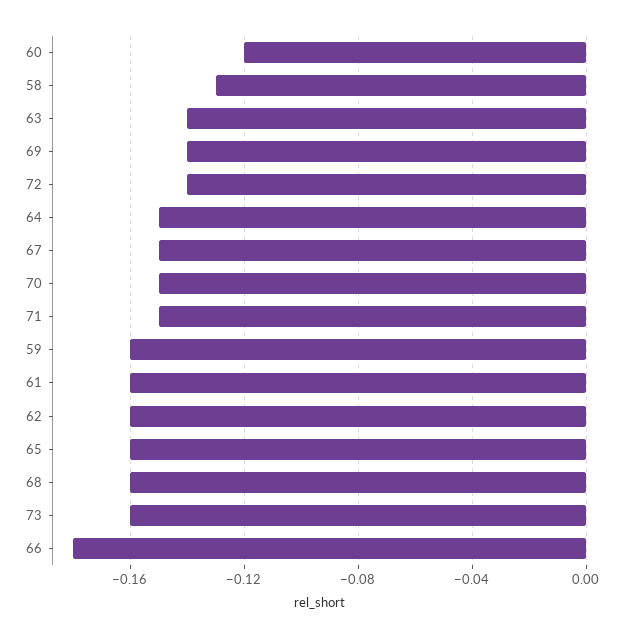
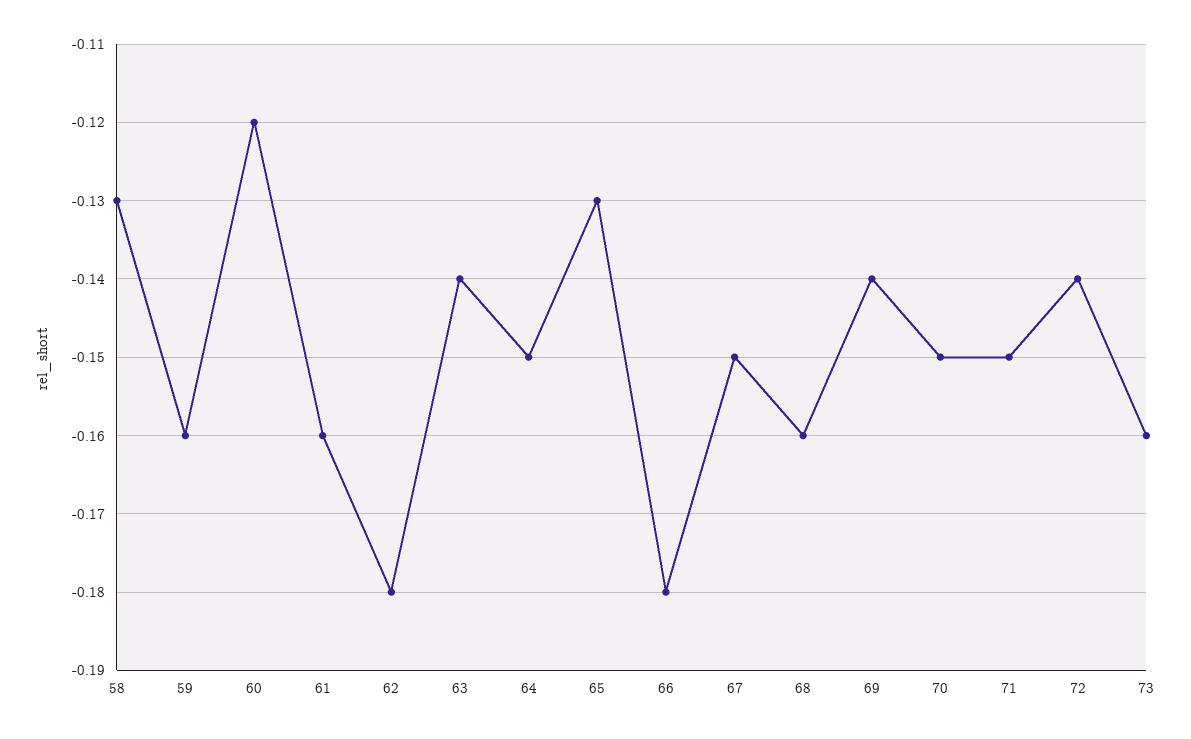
  {
    "60": -0.12,
    "58": -0.13,
    "63": -0.14,
    "69": -0.14,
    "72": -0.14,
    "64": -0.15,
    "67": -0.15,
    "70": -0.15,
    "71": -0.15,
    "59": -0.16,
    "61": -0.16,
-   "62": -0.16,
+   "62": -0.18,
-   "65": -0.16,
+   "65": -0.13,
    "68": -0.16,
    "73": -0.16,
    "66": -0.18
  }

